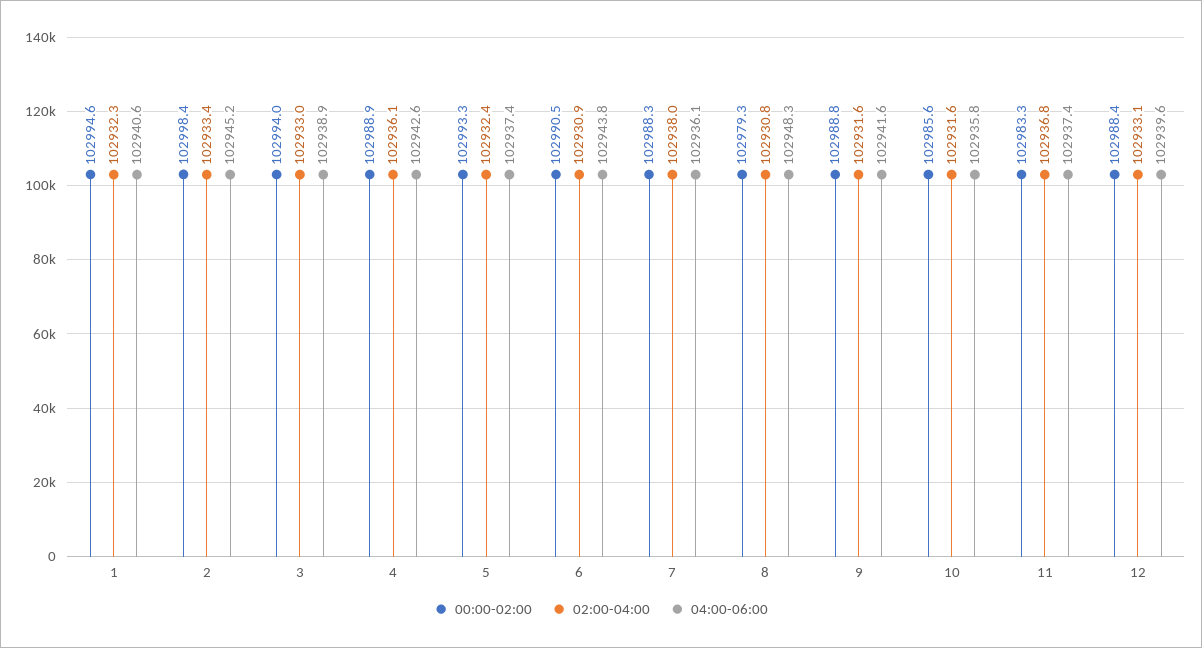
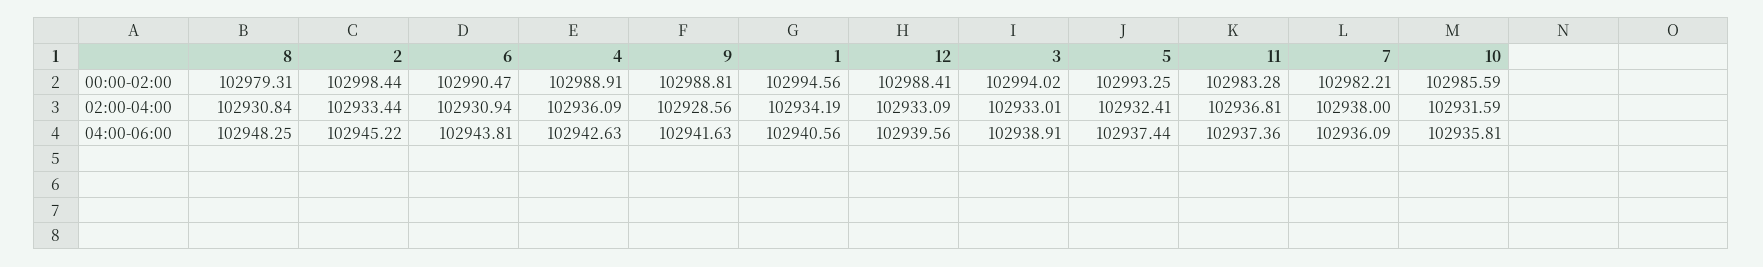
  {
    "00:00-02:00": {
      "1": 102994.56,
      "2": 102998.44,
      "3": 102994.02,
      "4": 102988.91,
      "5": 102993.25,
      "6": 102990.47,
-     "7": 102988.3,
+     "7": 102982.21,
      "8": 102979.31,
      "9": 102988.81,
      "10": 102985.59,
      "11": 102983.28,
      "12": 102988.41
    },
    "02:00-04:00": {
-     "1": 102932.3,
+     "1": 102934.19,
      "2": 102933.44,
      "3": 102933.01,
      "4": 102936.09,
      "5": 102932.41,
      "6": 102930.94,
      "7": 102938,
      "8": 102930.84,
-     "9": 102931.6,
+     "9": 102928.56,
      "10": 102931.59,
      "11": 102936.81,
      "12": 102933.09
    },
    "04:00-06:00": {
      "1": 102940.56,
      "2": 102945.22,
      "3": 102938.91,
      "4": 102942.63,
      "5": 102937.44,
      "6": 102943.81,
      "7": 102936.09,
      "8": 102948.25,
      "9": 102941.63,
      "10": 102935.81,
      "11": 102937.36,
      "12": 102939.56
    }
  }

